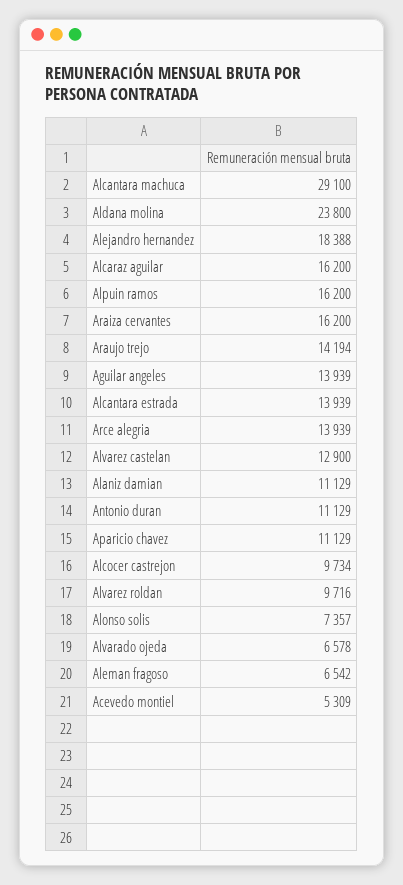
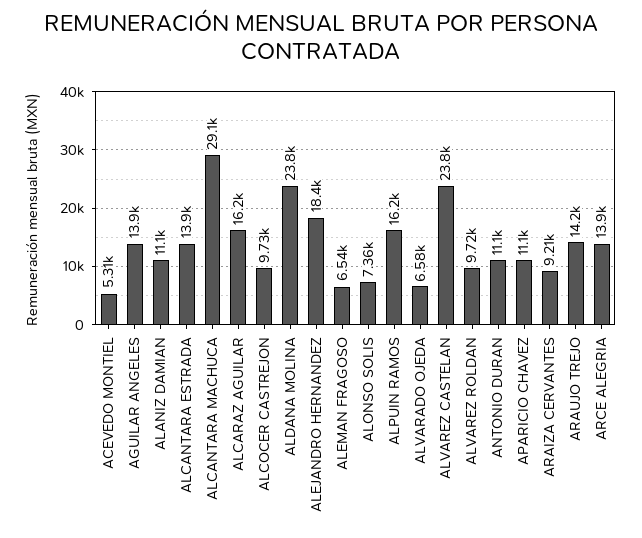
  {
    "Alcantara machuca": 29100,
    "Aldana molina": 23800,
    "Alejandro hernandez": 18388,
    "Alcaraz aguilar": 16200,
    "Alpuin ramos": 16200,
-   "Araiza cervantes": 16200,
+   "Araiza cervantes": 9210,
    "Araujo trejo": 14194,
    "Aguilar angeles": 13939,
    "Alcantara estrada": 13939,
    "Arce alegria": 13939,
-   "Alvarez castelan": 12900,
+   "Alvarez castelan": 23800,
    "Alaniz damian": 11129,
    "Antonio duran": 11129,
    "Aparicio chavez": 11129,
    "Alcocer castrejon": 9734,
    "Alvarez roldan": 9716,
    "Alonso solis": 7357,
    "Alvarado ojeda": 6578,
    "Aleman fragoso": 6542,
    "Acevedo montiel": 5309
  }

